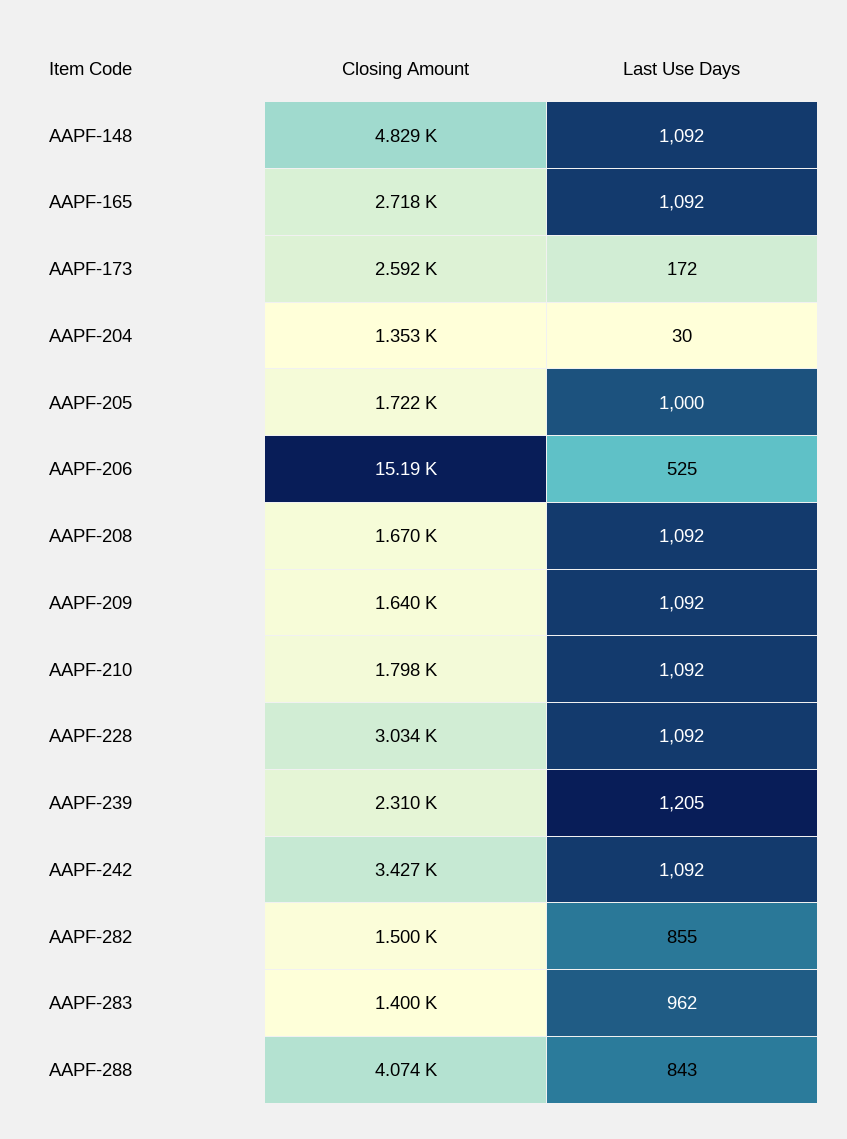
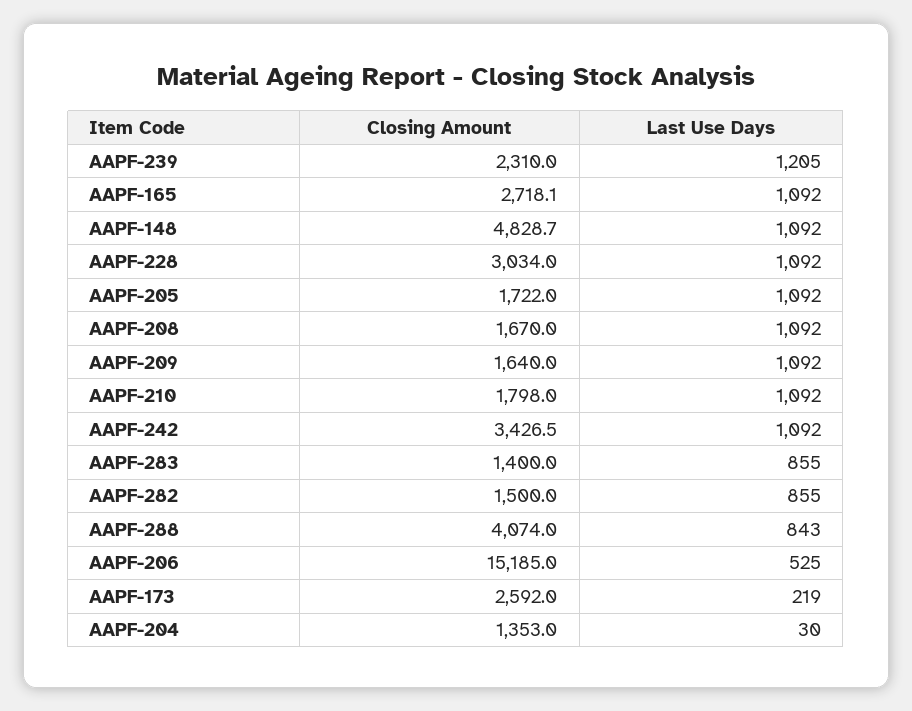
  {
    "Closing Amount": {
      "AAPF-148": 4828.7,
      "AAPF-165": 2718.1,
      "AAPF-173": 2592,
      "AAPF-204": 1353,
      "AAPF-205": 1722,
      "AAPF-206": 15185,
      "AAPF-208": 1670,
      "AAPF-209": 1640,
      "AAPF-210": 1798,
      "AAPF-228": 3034,
      "AAPF-239": 2310,
      "AAPF-242": 3426.5,
      "AAPF-282": 1500,
      "AAPF-283": 1400,
      "AAPF-288": 4074
    },
    "Last Use Days": {
      "AAPF-148": 1092,
      "AAPF-165": 1092,
-     "AAPF-173": 172,
+     "AAPF-173": 219,
      "AAPF-204": 30,
-     "AAPF-205": 1000,
+     "AAPF-205": 1092,
      "AAPF-206": 525,
      "AAPF-208": 1092,
      "AAPF-209": 1092,
      "AAPF-210": 1092,
      "AAPF-228": 1092,
      "AAPF-239": 1205,
      "AAPF-242": 1092,
      "AAPF-282": 855,
-     "AAPF-283": 962,
+     "AAPF-283": 855,
      "AAPF-288": 843
    }
  }

